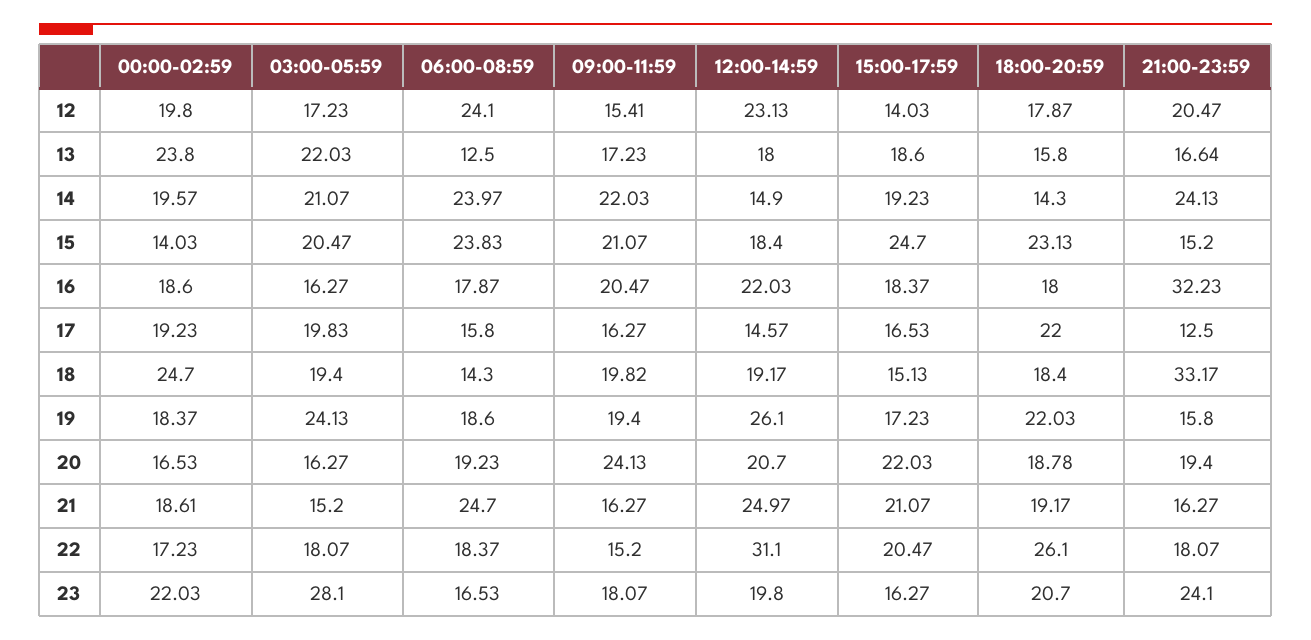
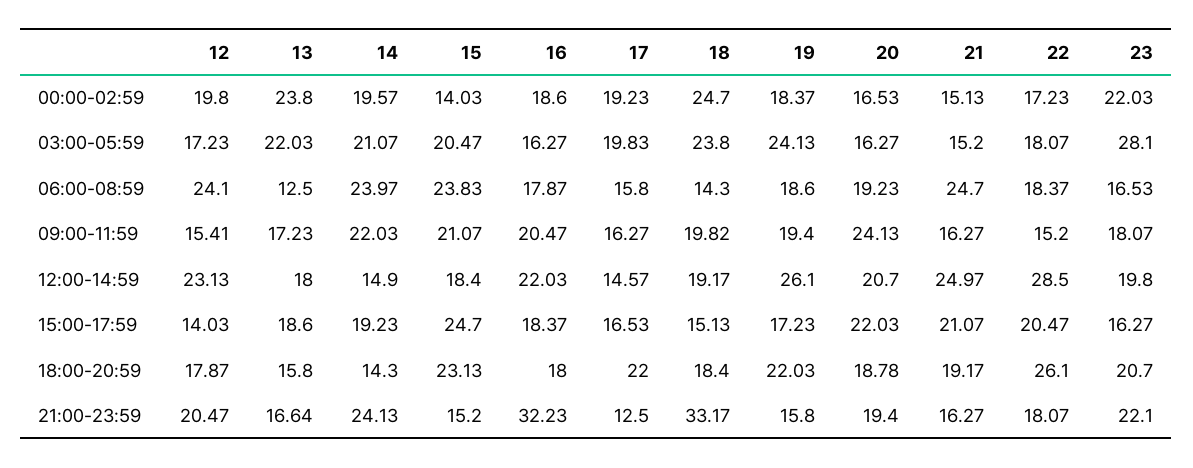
  {
    "00:00-02:59": {
      "12": 19.8,
      "13": 23.8,
      "14": 19.57,
      "15": 14.03,
      "16": 18.6,
      "17": 19.23,
      "18": 24.7,
      "19": 18.37,
      "20": 16.53,
-     "21": 18.61,
+     "21": 15.13,
      "22": 17.23,
      "23": 22.03
    },
    "03:00-05:59": {
      "12": 17.23,
      "13": 22.03,
      "14": 21.07,
      "15": 20.47,
      "16": 16.27,
      "17": 19.83,
-     "18": 19.4,
+     "18": 23.8,
      "19": 24.13,
      "20": 16.27,
      "21": 15.2,
      "22": 18.07,
      "23": 28.1
    },
    "06:00-08:59": {
      "12": 24.1,
      "13": 12.5,
      "14": 23.97,
      "15": 23.83,
      "16": 17.87,
      "17": 15.8,
      "18": 14.3,
      "19": 18.6,
      "20": 19.23,
      "21": 24.7,
      "22": 18.37,
      "23": 16.53
    },
    "09:00-11:59": {
      "12": 15.41,
      "13": 17.23,
      "14": 22.03,
      "15": 21.07,
      "16": 20.47,
      "17": 16.27,
      "18": 19.82,
      "19": 19.4,
      "20": 24.13,
      "21": 16.27,
      "22": 15.2,
      "23": 18.07
    },
    "12:00-14:59": {
      "12": 23.13,
      "13": 18,
      "14": 14.9,
      "15": 18.4,
      "16": 22.03,
      "17": 14.57,
      "18": 19.17,
      "19": 26.1,
      "20": 20.7,
      "21": 24.97,
-     "22": 31.1,
+     "22": 28.5,
      "23": 19.8
    },
    "15:00-17:59": {
      "12": 14.03,
      "13": 18.6,
      "14": 19.23,
      "15": 24.7,
      "16": 18.37,
      "17": 16.53,
      "18": 15.13,
      "19": 17.23,
      "20": 22.03,
      "21": 21.07,
      "22": 20.47,
      "23": 16.27
    },
    "18:00-20:59": {
      "12": 17.87,
      "13": 15.8,
      "14": 14.3,
      "15": 23.13,
      "16": 18,
      "17": 22,
      "18": 18.4,
      "19": 22.03,
      "20": 18.78,
      "21": 19.17,
      "22": 26.1,
      "23": 20.7
    },
    "21:00-23:59": {
      "12": 20.47,
      "13": 16.64,
      "14": 24.13,
      "15": 15.2,
      "16": 32.23,
      "17": 12.5,
      "18": 33.17,
      "19": 15.8,
      "20": 19.4,
      "21": 16.27,
      "22": 18.07,
-     "23": 24.1
+     "23": 22.1
    }
  }

